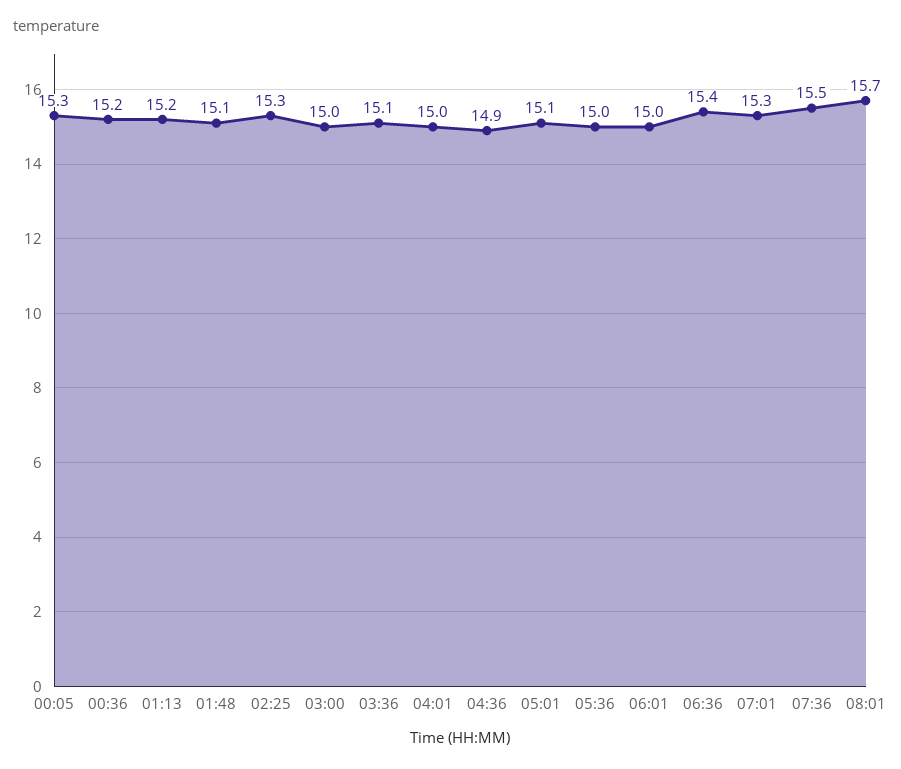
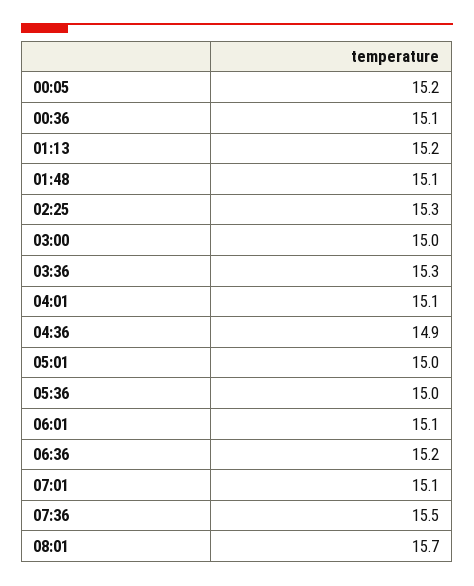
  {
-   "00:05": 15.3,
+   "00:05": 15.2,
-   "00:36": 15.2,
+   "00:36": 15.1,
    "01:13": 15.2,
    "01:48": 15.1,
    "02:25": 15.3,
    "03:00": 15,
-   "03:36": 15.1,
+   "03:36": 15.3,
-   "04:01": 15,
+   "04:01": 15.1,
    "04:36": 14.9,
-   "05:01": 15.1,
+   "05:01": 15,
    "05:36": 15,
-   "06:01": 15,
+   "06:01": 15.1,
-   "06:36": 15.4,
+   "06:36": 15.2,
-   "07:01": 15.3,
+   "07:01": 15.1,
    "07:36": 15.5,
    "08:01": 15.7
  }

